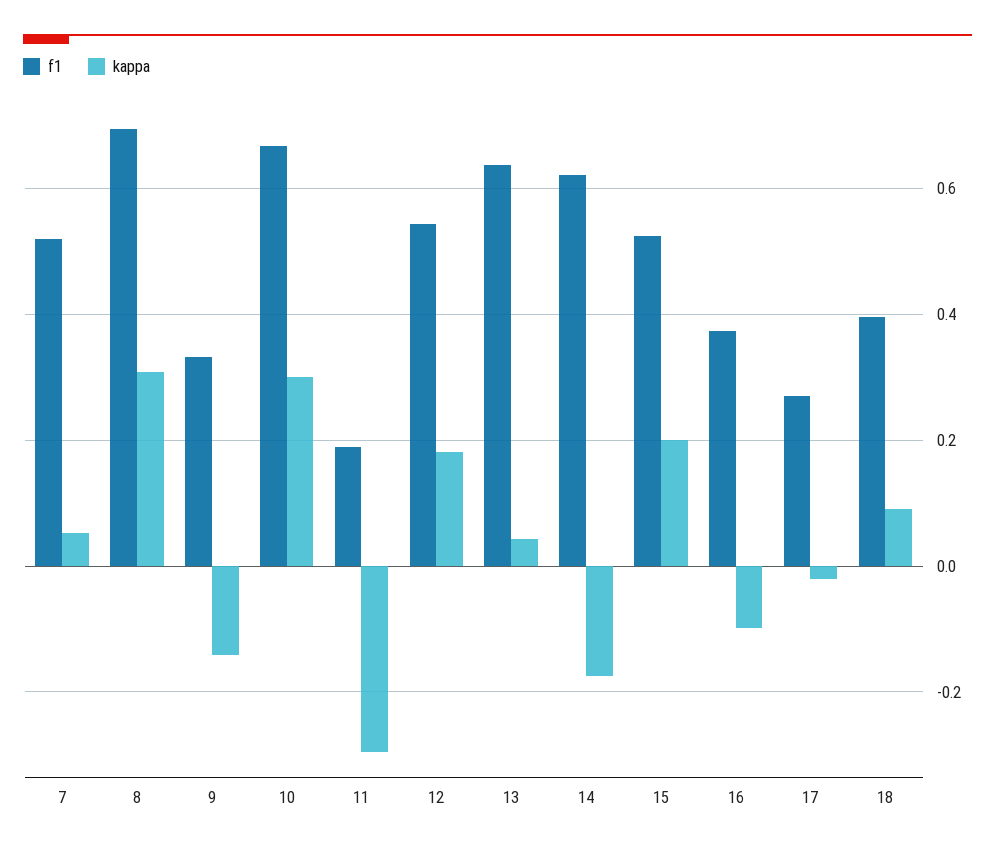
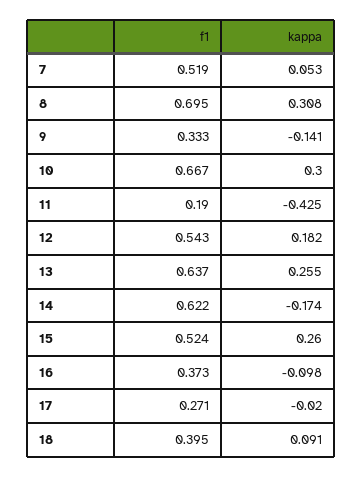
  {
    "f1": {
      "7": 0.519,
      "8": 0.695,
      "9": 0.333,
      "10": 0.667,
      "11": 0.19,
      "12": 0.543,
      "13": 0.637,
      "14": 0.622,
      "15": 0.524,
      "16": 0.373,
      "17": 0.271,
      "18": 0.395
    },
    "kappa": {
      "7": 0.053,
      "8": 0.308,
      "9": -0.141,
      "10": 0.3,
-     "11": -0.3,
+     "11": -0.425,
      "12": 0.182,
-     "13": 0.04,
+     "13": 0.255,
      "14": -0.174,
-     "15": 0.2,
+     "15": 0.26,
      "16": -0.098,
      "17": -0.02,
      "18": 0.091
    }
  }

